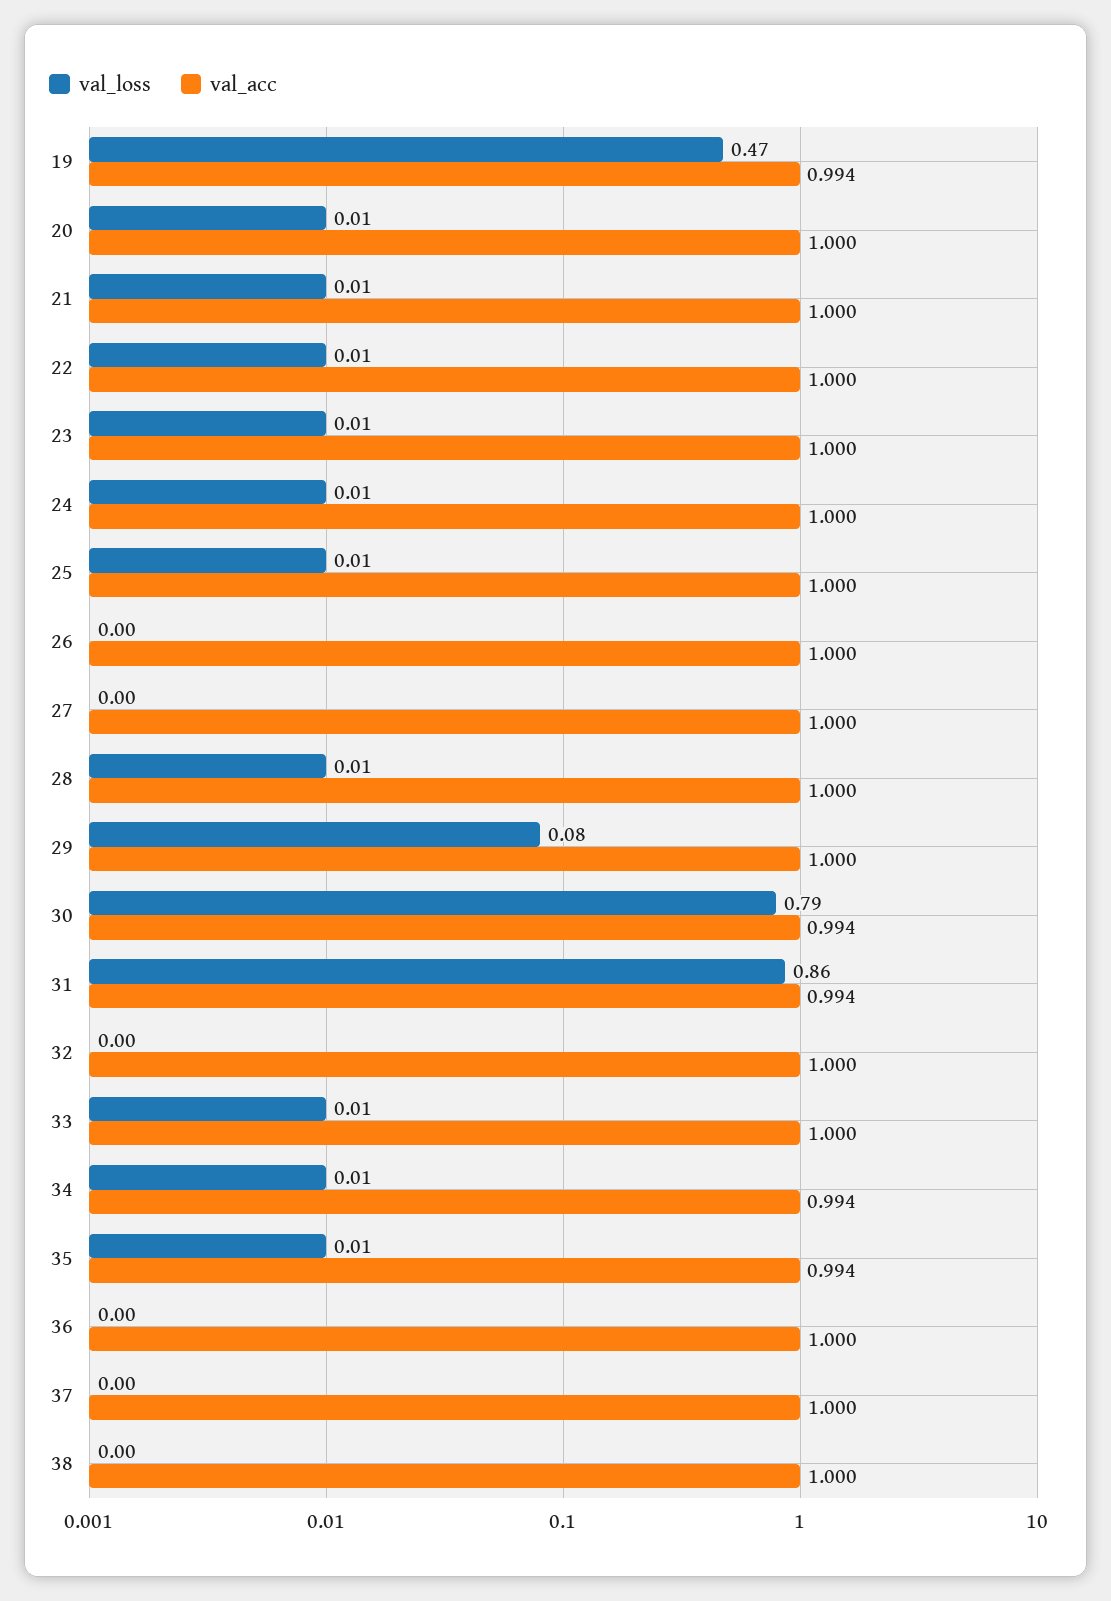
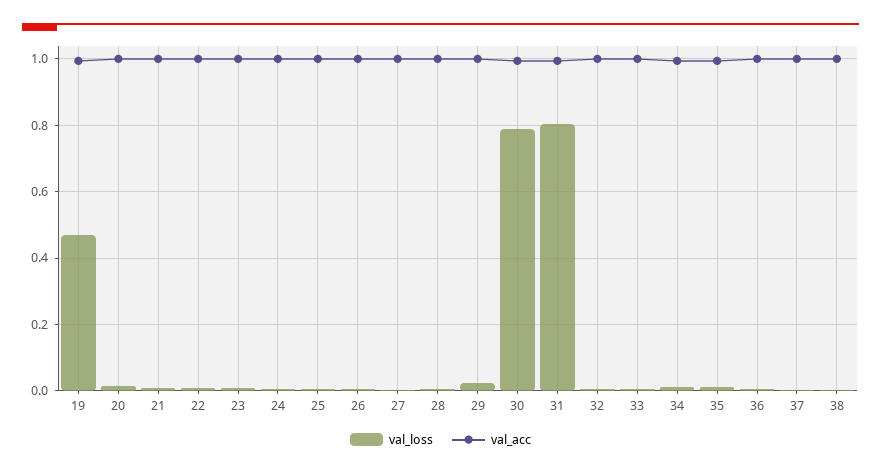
  {
    "val_loss": {
      "19": 0.47,
      "20": 0.01,
      "21": 0.01,
      "22": 0.01,
      "23": 0.01,
      "24": 0.01,
      "25": 0.01,
      "26": 0,
      "27": 0,
      "28": 0.01,
-     "29": 0.08,
+     "29": 0.02,
      "30": 0.79,
-     "31": 0.86,
+     "31": 0.8,
      "32": 0,
      "33": 0.01,
      "34": 0.01,
      "35": 0.01,
      "36": 0,
      "37": 0,
      "38": 0
    },
    "val_acc": {
      "19": 0.994,
      "20": 1,
      "21": 1,
      "22": 1,
      "23": 1,
      "24": 1,
      "25": 1,
      "26": 1,
      "27": 1,
      "28": 1,
      "29": 1,
      "30": 0.994,
      "31": 0.994,
      "32": 1,
      "33": 1,
      "34": 0.994,
      "35": 0.994,
      "36": 1,
      "37": 1,
      "38": 1
    }
  }

